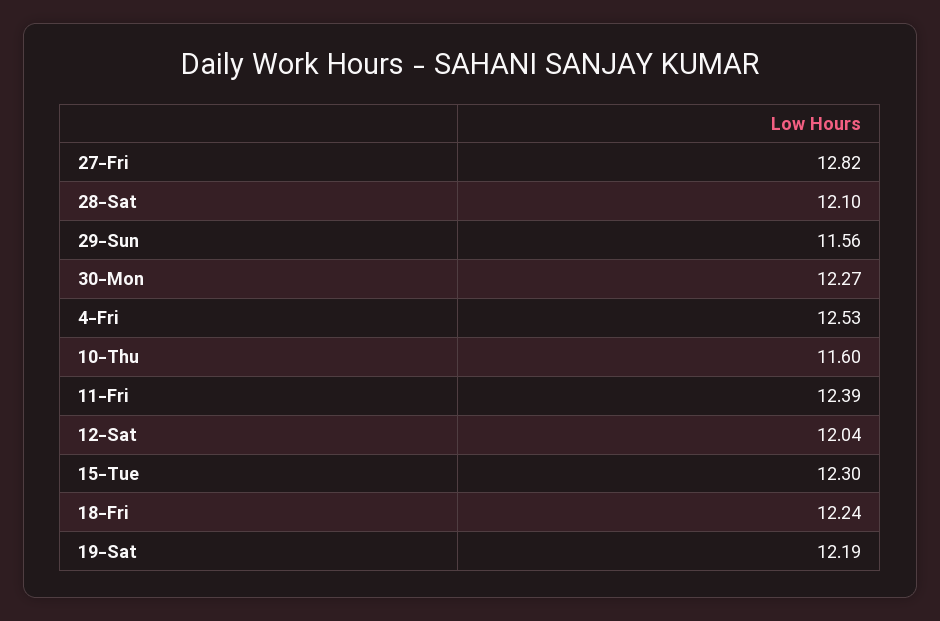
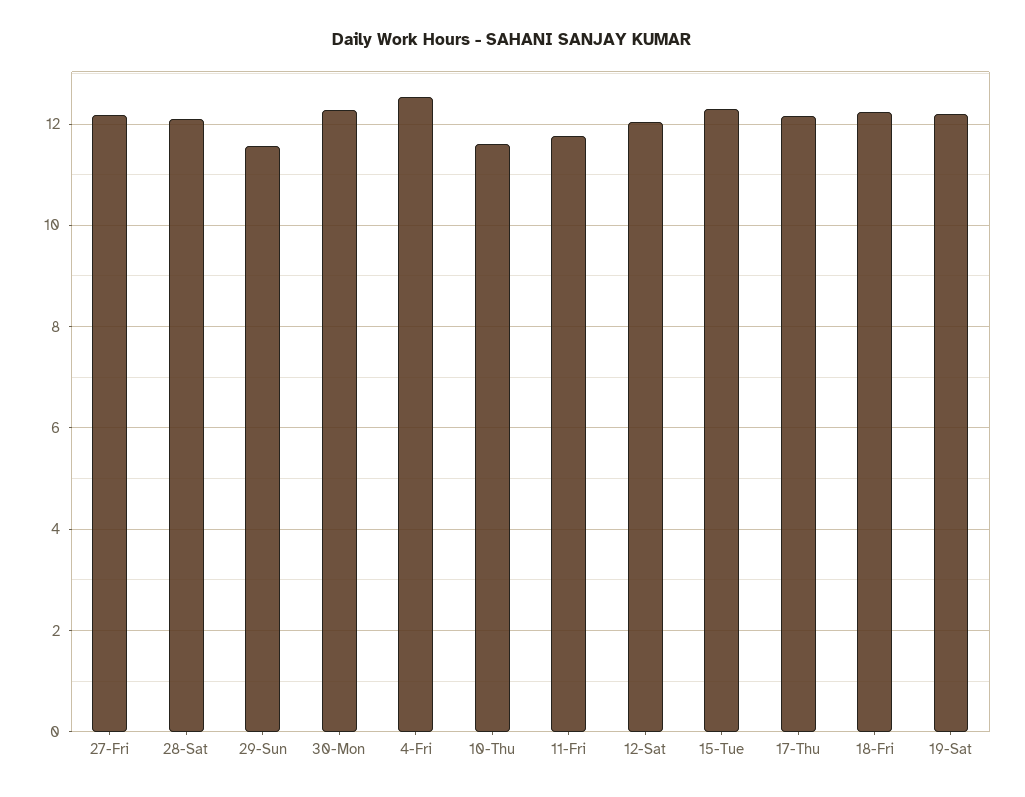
  {
-   "27-Fri": 12.82,
+   "27-Fri": 12.2,
    "28-Sat": 12.1,
    "29-Sun": 11.56,
    "30-Mon": 12.27,
    "4-Fri": 12.53,
    "10-Thu": 11.6,
-   "11-Fri": 12.39,
+   "11-Fri": 11.8,
    "12-Sat": 12.04,
    "15-Tue": 12.3,
    "18-Fri": 12.24,
-   "19-Sat": 12.19
+   "19-Sat": 12.19,
+   "17-Thu": 12.2
  }

